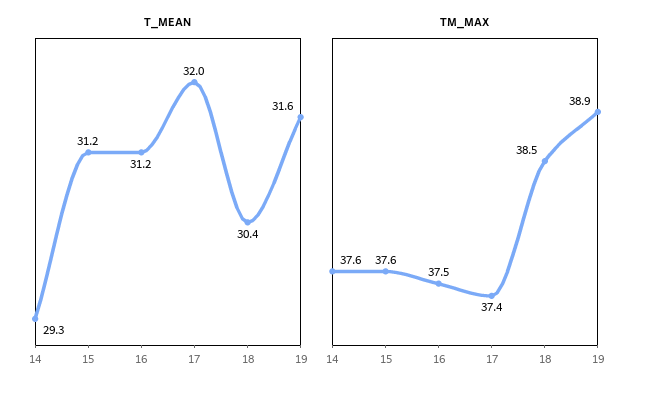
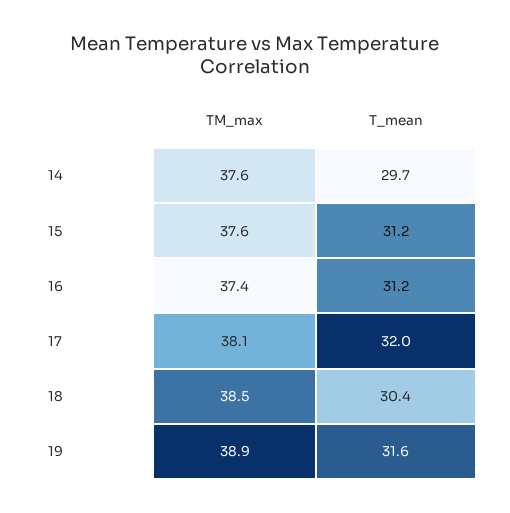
  {
    "T_MEAN": {
-     "14": 29.3,
+     "14": 29.7,
      "15": 31.2,
      "16": 31.2,
      "17": 32,
      "18": 30.4,
      "19": 31.6
    },
    "TM_MAX": {
      "14": 37.6,
      "15": 37.6,
-     "16": 37.5,
+     "16": 37.4,
-     "17": 37.4,
+     "17": 38.1,
      "18": 38.5,
      "19": 38.9
    }
  }

